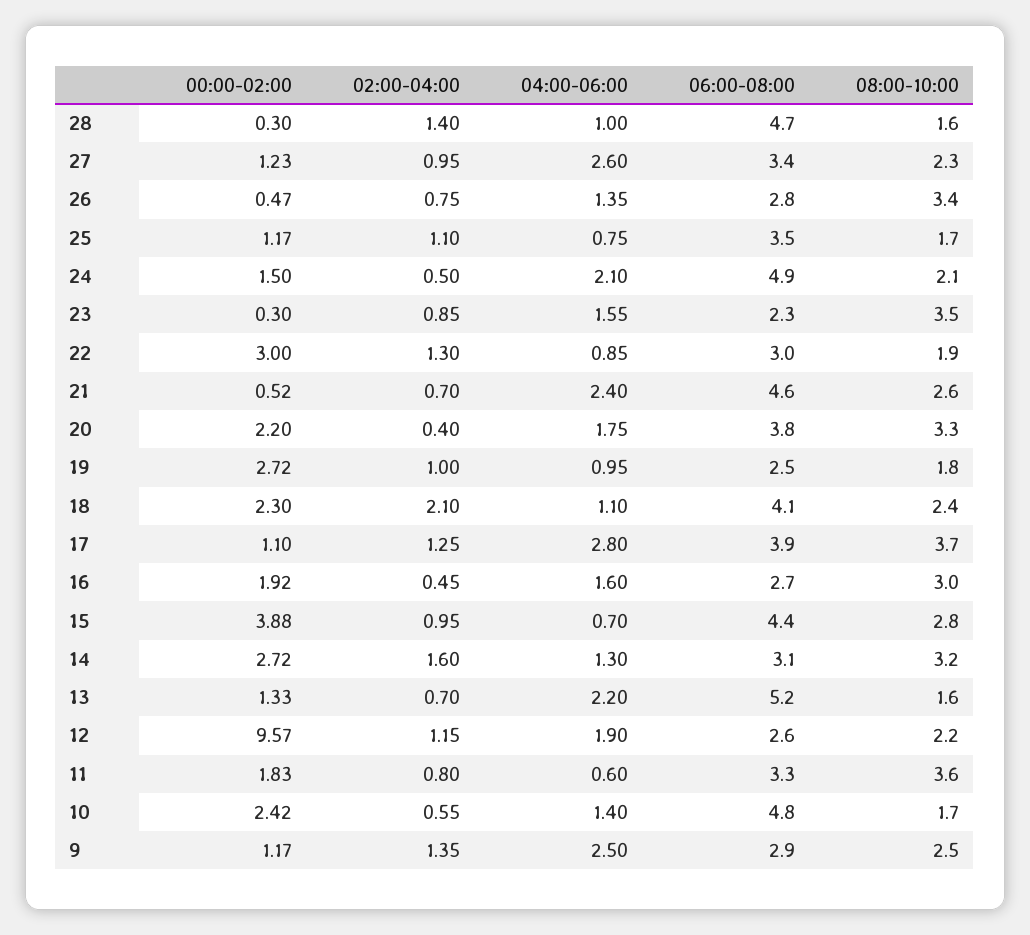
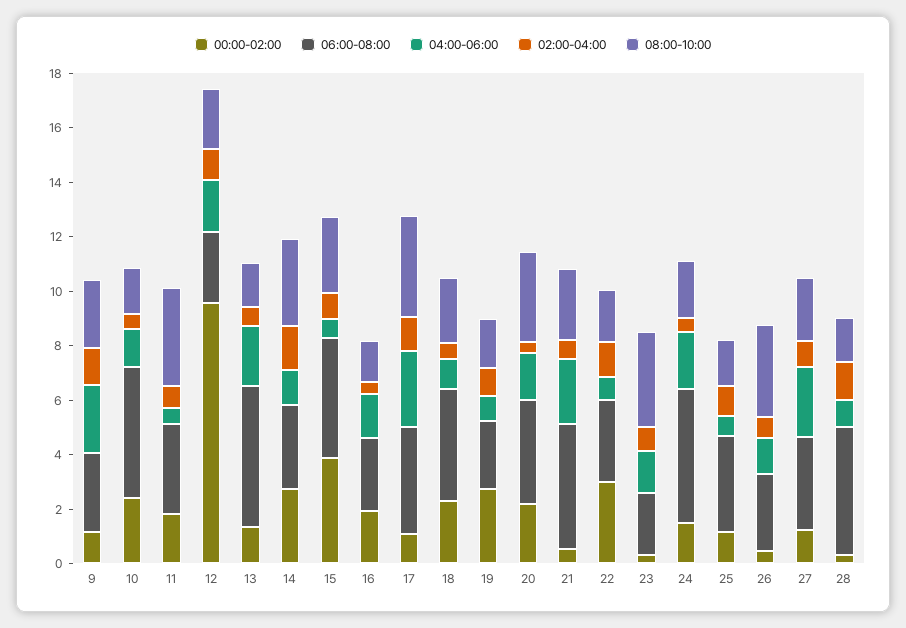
  {
    "00:00-02:00": {
      "28": 0.3,
      "27": 1.23,
      "26": 0.47,
      "25": 1.17,
      "24": 1.5,
      "23": 0.3,
      "22": 3,
      "21": 0.52,
      "20": 2.2,
      "19": 2.72,
      "18": 2.3,
      "17": 1.1,
      "16": 1.92,
      "15": 3.88,
      "14": 2.72,
      "13": 1.33,
      "12": 9.57,
      "11": 1.83,
      "10": 2.42,
      "9": 1.17
    },
    "02:00-04:00": {
      "28": 1.4,
      "27": 0.95,
      "26": 0.75,
      "25": 1.1,
      "24": 0.5,
      "23": 0.85,
      "22": 1.3,
      "21": 0.7,
      "20": 0.4,
      "19": 1,
-     "18": 2.1,
+     "18": 0.5,
      "17": 1.25,
      "16": 0.45,
      "15": 0.95,
      "14": 1.6,
      "13": 0.7,
      "12": 1.15,
      "11": 0.8,
      "10": 0.55,
      "9": 1.35
    },
    "04:00-06:00": {
      "28": 1,
      "27": 2.6,
      "26": 1.35,
      "25": 0.75,
      "24": 2.1,
      "23": 1.55,
      "22": 0.85,
      "21": 2.4,
      "20": 1.75,
      "19": 0.95,
      "18": 1.1,
      "17": 2.8,
      "16": 1.6,
      "15": 0.7,
      "14": 1.3,
      "13": 2.2,
      "12": 1.9,
      "11": 0.6,
      "10": 1.4,
      "9": 2.5
    },
    "06:00-08:00": {
      "28": 4.7,
      "27": 3.4,
      "26": 2.8,
      "25": 3.5,
      "24": 4.9,
      "23": 2.3,
      "22": 3,
      "21": 4.6,
      "20": 3.8,
      "19": 2.5,
      "18": 4.1,
      "17": 3.9,
      "16": 2.7,
      "15": 4.4,
      "14": 3.1,
      "13": 5.2,
      "12": 2.6,
      "11": 3.3,
      "10": 4.8,
      "9": 2.9
    },
    "08:00-10:00": {
      "28": 1.6,
      "27": 2.3,
      "26": 3.4,
      "25": 1.7,
      "24": 2.1,
      "23": 3.5,
      "22": 1.9,
      "21": 2.6,
      "20": 3.3,
      "19": 1.8,
      "18": 2.4,
      "17": 3.7,
-     "16": 3,
+     "16": 1.5,
      "15": 2.8,
      "14": 3.2,
      "13": 1.6,
      "12": 2.2,
      "11": 3.6,
      "10": 1.7,
      "9": 2.5
    }
  }

